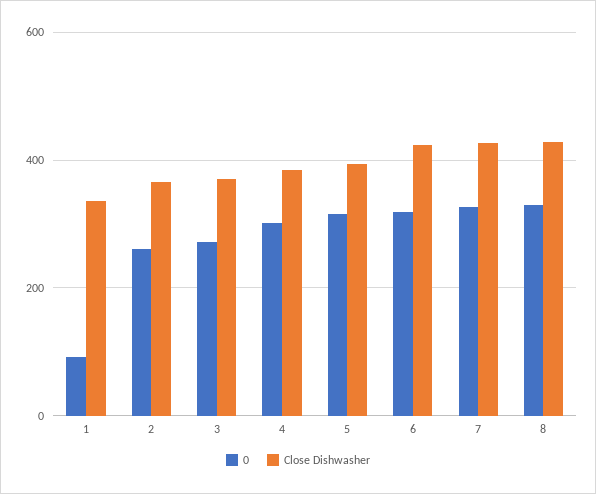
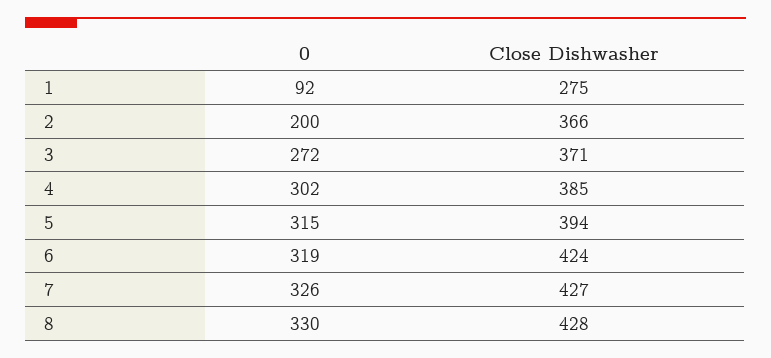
  {
    "0": {
      "1": 92,
-     "2": 260,
+     "2": 200,
      "3": 272,
      "4": 302,
      "5": 315,
      "6": 319,
      "7": 326,
      "8": 330
    },
    "Close Dishwasher": {
-     "1": 340,
+     "1": 275,
      "2": 366,
      "3": 371,
      "4": 385,
      "5": 394,
      "6": 424,
      "7": 427,
      "8": 428
    }
  }

